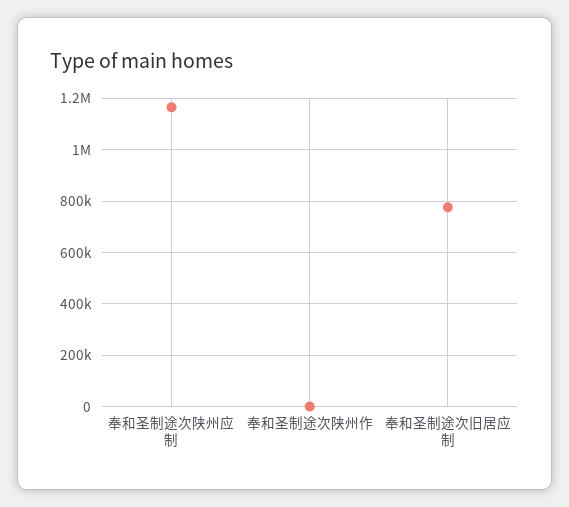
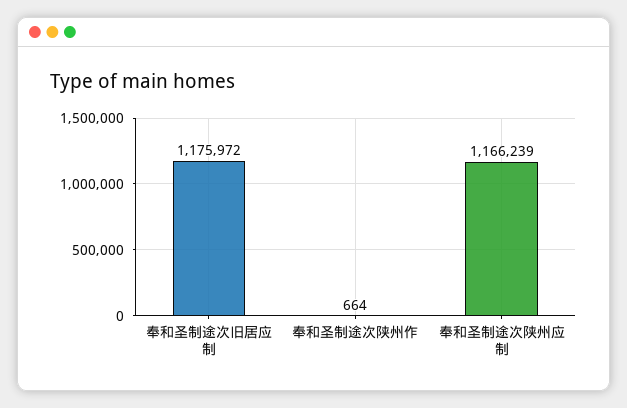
  {
    "奉和圣制途次陕州应制": 1166239,
    "奉和圣制途次陕州作": 664,
-   "奉和圣制途次旧居应制": 775000
+   "奉和圣制途次旧居应制": 1175972
  }

